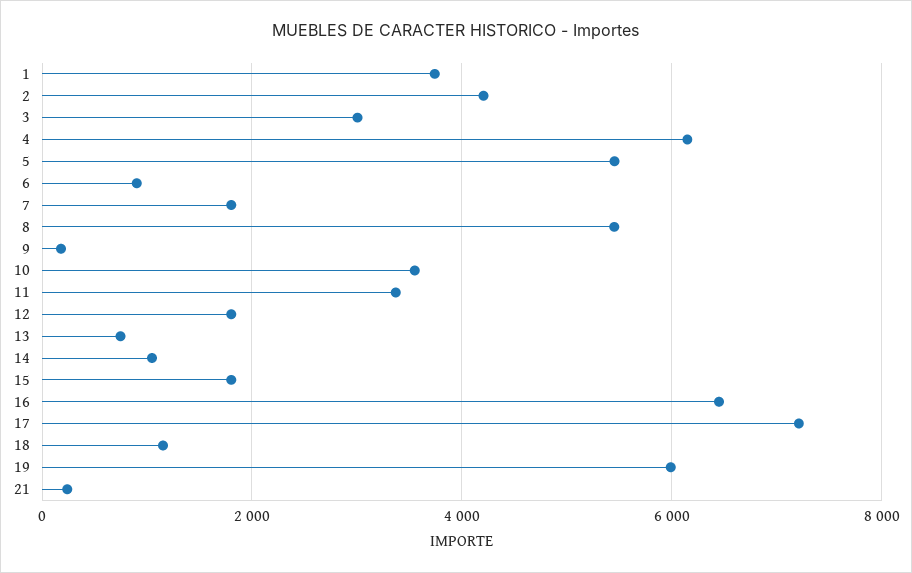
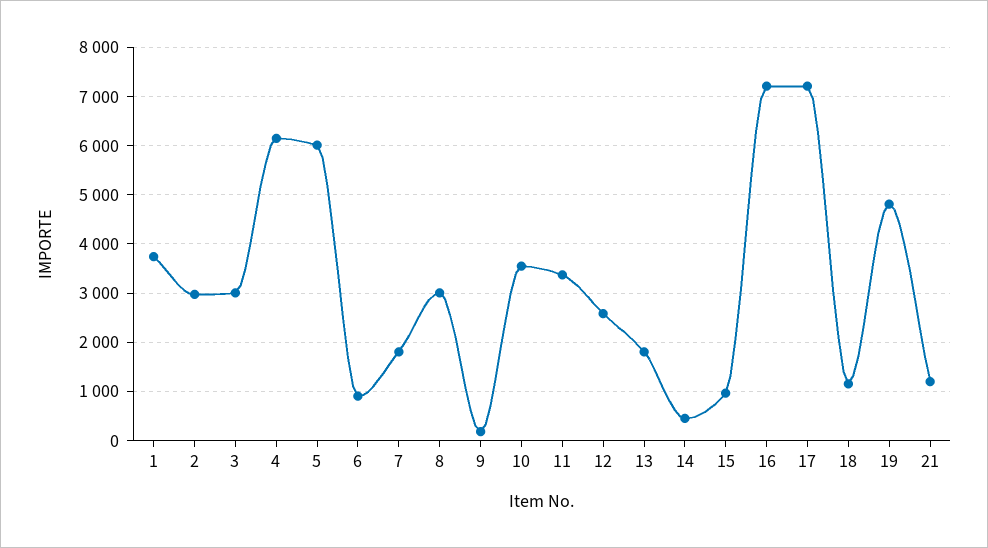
  {
    "1": 3800,
-   "2": 4200,
+   "2": 3000,
    "3": 3000,
    "4": 6200,
-   "5": 5400,
+   "5": 6000,
    "6": 1000,
    "7": 1800,
-   "8": 5400,
+   "8": 3000,
    "9": 200,
    "10": 3600,
    "11": 3400,
-   "12": 1800,
+   "12": 2600,
-   "13": 800,
+   "13": 1800,
-   "14": 1000,
+   "14": 400,
-   "15": 1800,
+   "15": 1000,
-   "16": 6400,
+   "16": 7200,
    "17": 7200,
    "18": 1200,
-   "19": 6000,
+   "19": 4800,
-   "21": 200
+   "21": 1200
  }

